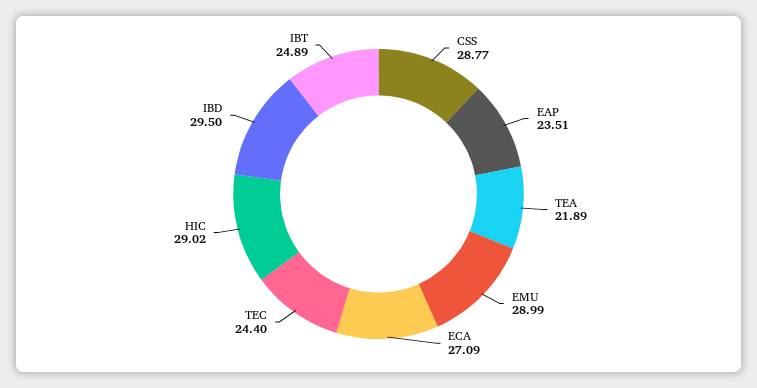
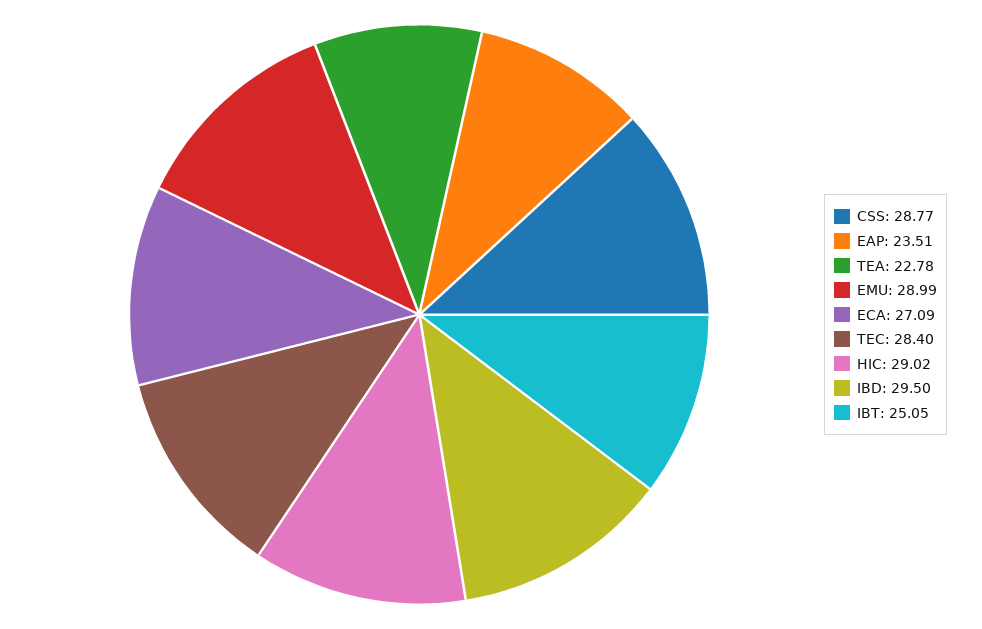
  {
    "CSS": 28.77,
    "EAP": 23.51,
-   "TEA": 21.89,
+   "TEA": 22.78,
    "EMU": 28.99,
    "ECA": 27.09,
-   "TEC": 24.4,
+   "TEC": 28.4,
    "HIC": 29.02,
    "IBD": 29.5,
-   "IBT": 24.89
+   "IBT": 25.05
  }

